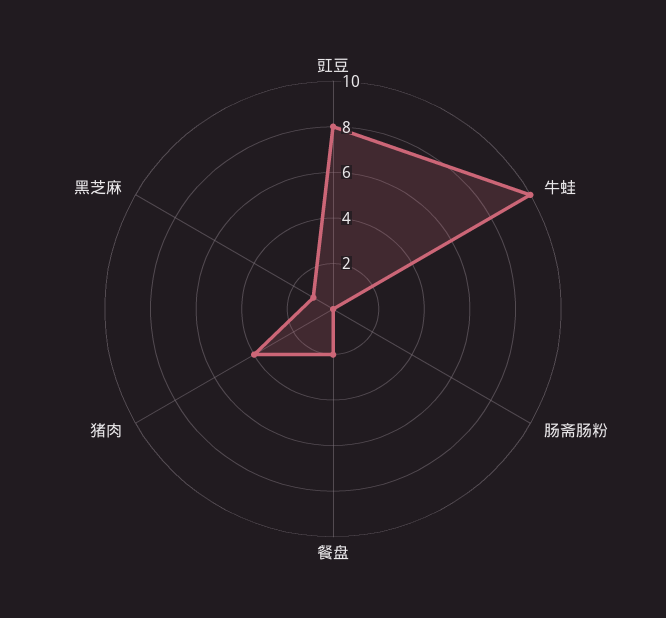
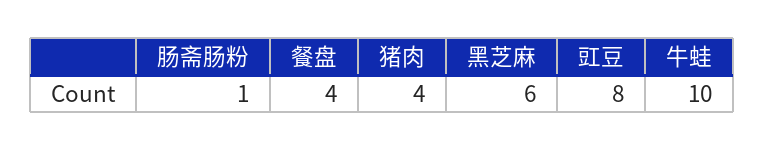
  {
    "豇豆": 8,
    "牛蛙": 10,
-   "肠斋肠粉": 0,
+   "肠斋肠粉": 1,
-   "餐盘": 2,
+   "餐盘": 4,
    "猪肉": 4,
-   "黑芝麻": 1
+   "黑芝麻": 6
  }

